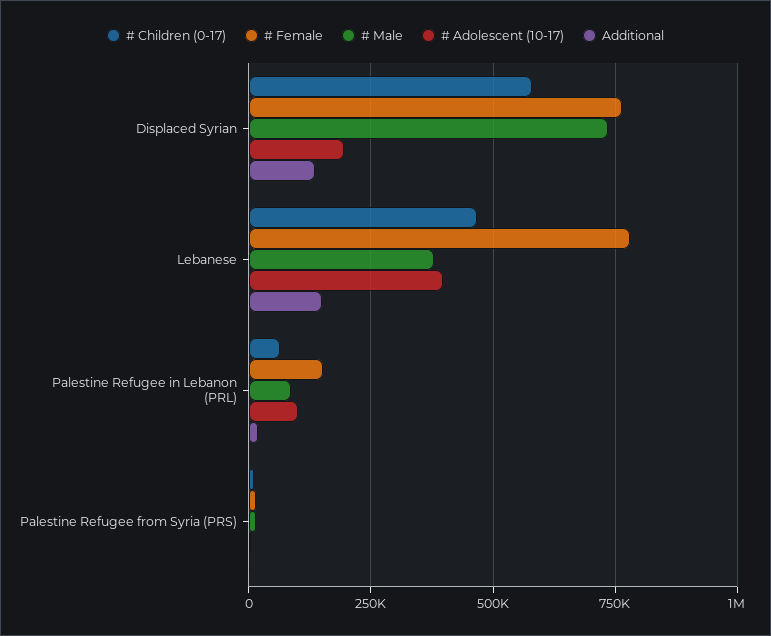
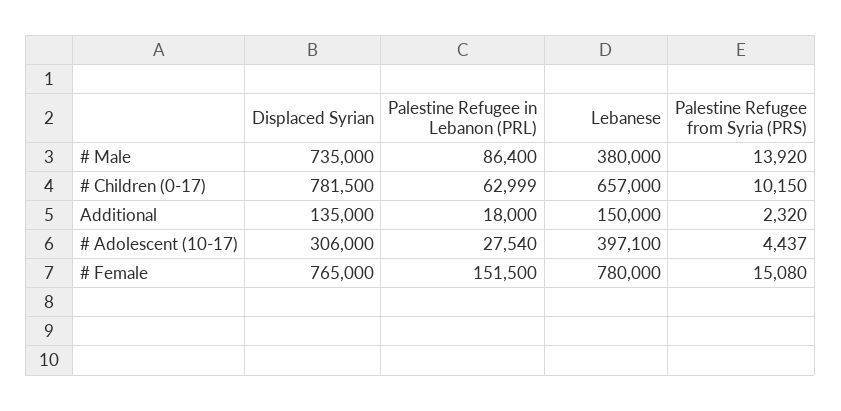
  {
    "# Children (0-17)": {
-     "Displaced Syrian": 575000,
+     "Displaced Syrian": 781500,
-     "Lebanese": 475000,
+     "Lebanese": 657000,
      "Palestine Refugee in Lebanon (PRL)": 62999,
      "Palestine Refugee from Syria (PRS)": 10150
    },
    "# Female": {
      "Displaced Syrian": 765000,
      "Lebanese": 780000,
      "Palestine Refugee in Lebanon (PRL)": 151500,
      "Palestine Refugee from Syria (PRS)": 15080
    },
    "# Male": {
      "Displaced Syrian": 735000,
      "Lebanese": 380000,
      "Palestine Refugee in Lebanon (PRL)": 86400,
      "Palestine Refugee from Syria (PRS)": 13920
    },
    "# Adolescent (10-17)": {
-     "Displaced Syrian": 200000,
+     "Displaced Syrian": 306000,
      "Lebanese": 397100,
-     "Palestine Refugee in Lebanon (PRL)": 100000,
+     "Palestine Refugee in Lebanon (PRL)": 27540,
      "Palestine Refugee from Syria (PRS)": 4437
    },
    "Additional": {
      "Displaced Syrian": 135000,
      "Lebanese": 150000,
      "Palestine Refugee in Lebanon (PRL)": 18000,
      "Palestine Refugee from Syria (PRS)": 2320
    }
  }

